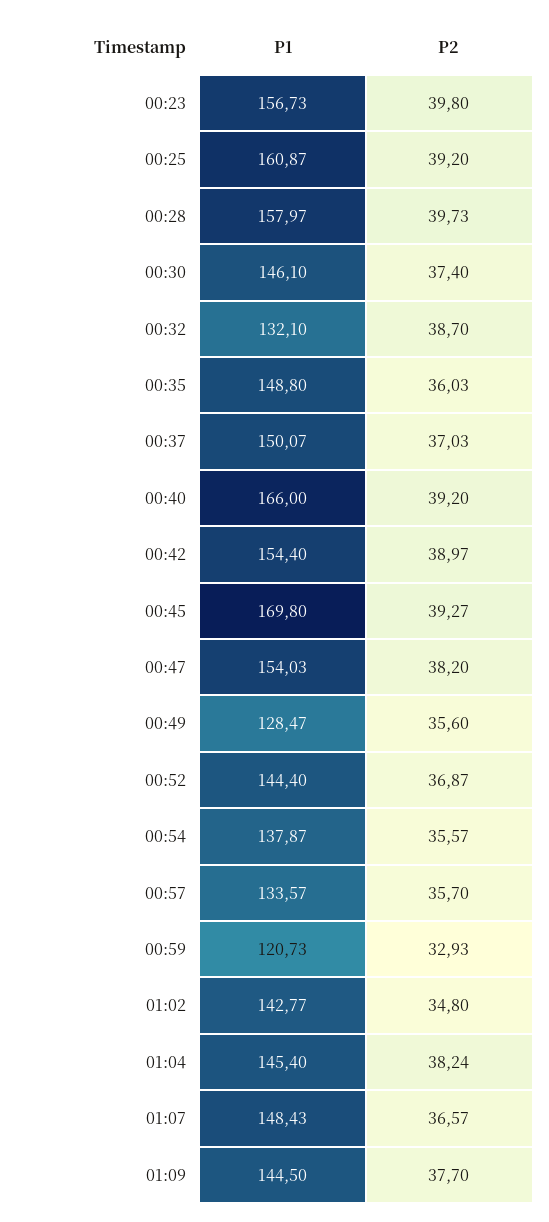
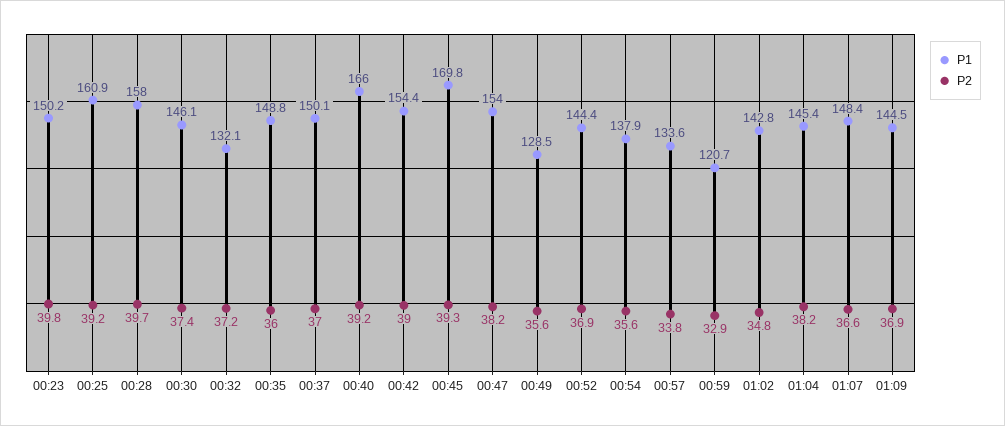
  {
    "P1": {
-     "00:23": 156.73,
+     "00:23": 150.2,
      "00:25": 160.87,
      "00:28": 157.97,
      "00:30": 146.1,
      "00:32": 132.1,
      "00:35": 148.8,
      "00:37": 150.07,
      "00:40": 166,
      "00:42": 154.4,
      "00:45": 169.8,
      "00:47": 154.03,
      "00:49": 128.47,
      "00:52": 144.4,
      "00:54": 137.87,
      "00:57": 133.57,
      "00:59": 120.73,
      "01:02": 142.77,
      "01:04": 145.4,
      "01:07": 148.43,
      "01:09": 144.5
    },
    "P2": {
      "00:23": 39.8,
      "00:25": 39.2,
      "00:28": 39.73,
      "00:30": 37.4,
-     "00:32": 38.7,
+     "00:32": 37.2,
      "00:35": 36.03,
      "00:37": 37.03,
      "00:40": 39.2,
      "00:42": 38.97,
      "00:45": 39.27,
      "00:47": 38.2,
      "00:49": 35.6,
      "00:52": 36.87,
      "00:54": 35.57,
-     "00:57": 35.7,
+     "00:57": 33.8,
      "00:59": 32.93,
      "01:02": 34.8,
      "01:04": 38.24,
      "01:07": 36.57,
-     "01:09": 37.7
+     "01:09": 36.9
    }
  }

